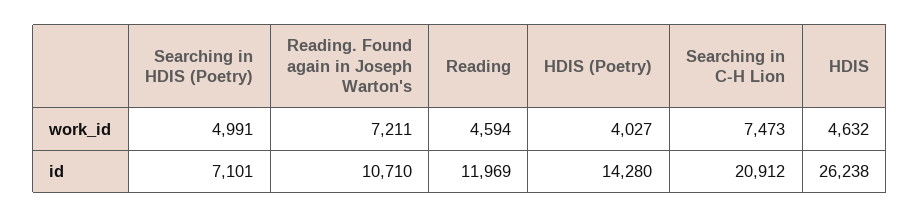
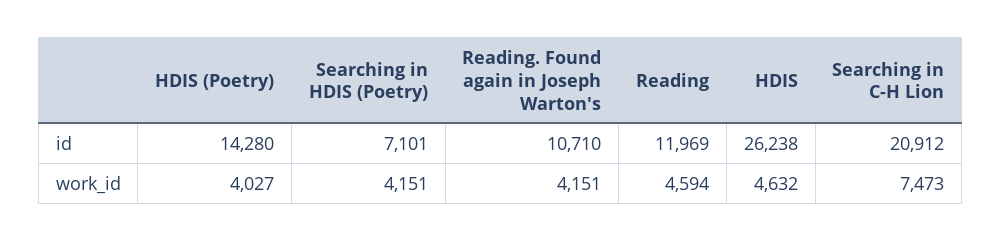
  {
    "Searching in HDIS (Poetry)": {
-     "work_id": 4991,
+     "work_id": 4151,
      "id": 7101
    },
    "Reading. Found again in Joseph Warton's": {
-     "work_id": 7211,
+     "work_id": 4151,
      "id": 10710
    },
    "Reading": {
      "work_id": 4594,
      "id": 11969
    },
    "HDIS (Poetry)": {
      "work_id": 4027,
      "id": 14280
    },
    "Searching in C-H Lion": {
      "work_id": 7473,
      "id": 20912
    },
    "HDIS": {
      "work_id": 4632,
      "id": 26238
    }
  }

